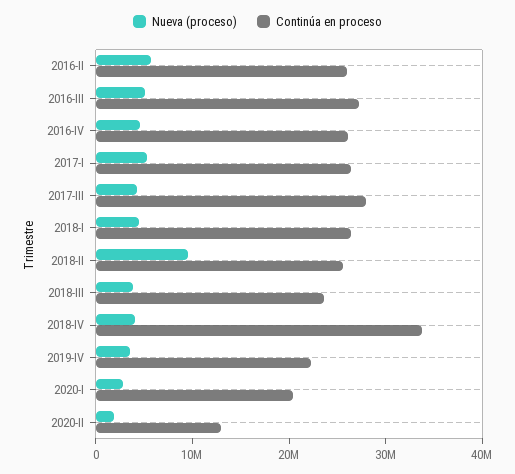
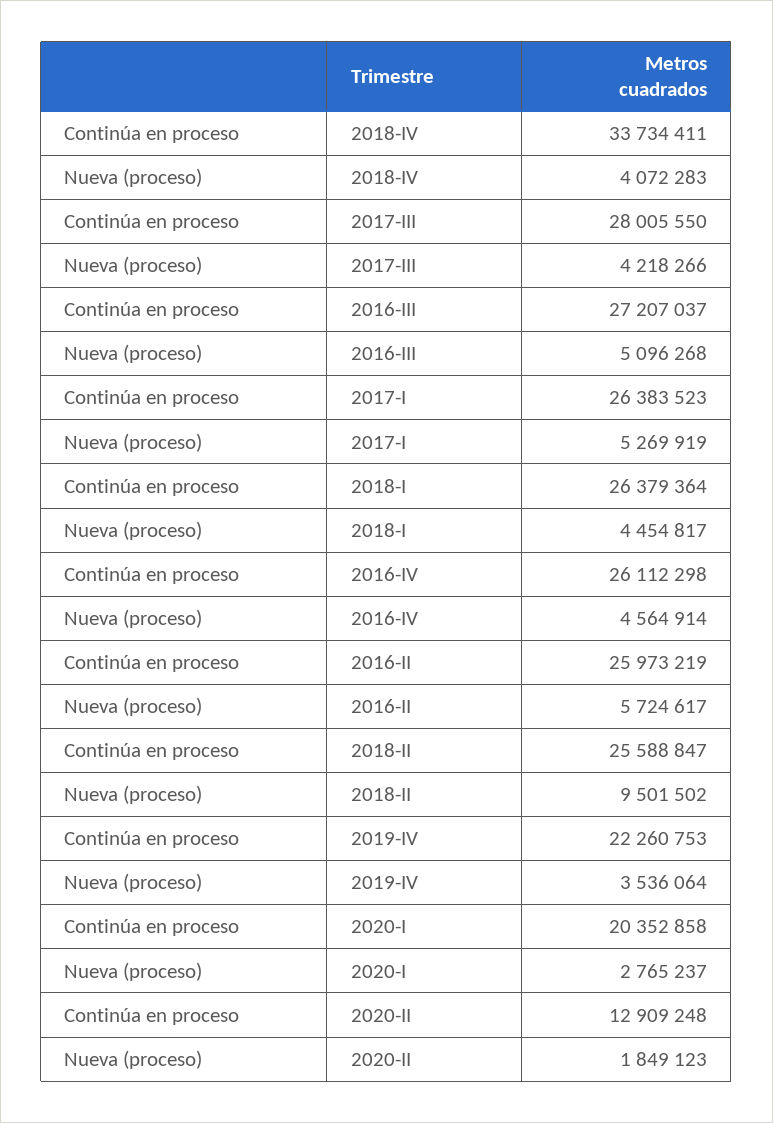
  {
    "Nueva (proceso)": {
      "2016-II": 5724617,
      "2016-III": 5096268,
      "2016-IV": 4564914,
      "2017-I": 5269919,
      "2017-III": 4218266,
      "2018-I": 4454817,
      "2018-II": 9501502,
-     "2018-III": 4000000,
      "2018-IV": 4072283,
      "2019-IV": 3536064,
      "2020-I": 2765237,
      "2020-II": 1849123
    },
    "Continúa en proceso": {
      "2016-II": 25973219,
      "2016-III": 27207037,
      "2016-IV": 26112298,
      "2017-I": 26383523,
      "2017-III": 28005550,
      "2018-I": 26379364,
      "2018-II": 25588847,
-     "2018-III": 24000000,
      "2018-IV": 33734411,
      "2019-IV": 22260753,
      "2020-I": 20352858,
      "2020-II": 12909248
    }
  }

